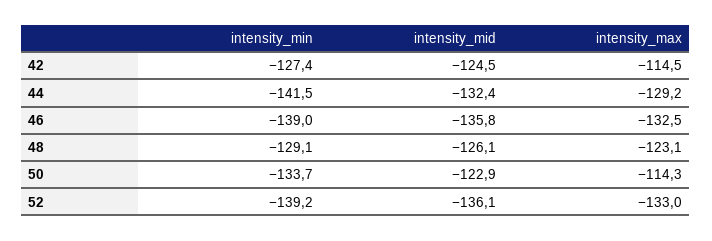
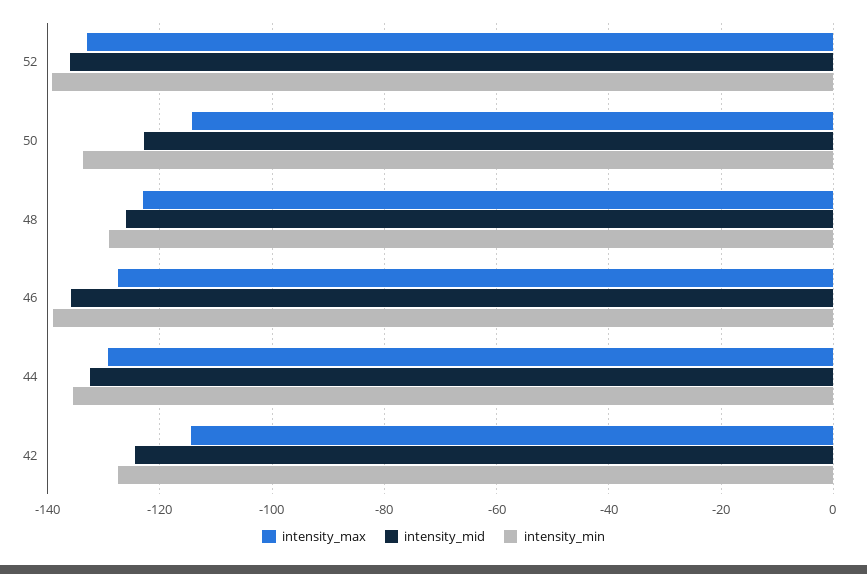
  {
    "intensity_min": {
      "42": -127.4,
-     "44": -141.5,
+     "44": -136,
      "46": -139,
      "48": -129.1,
      "50": -133.7,
      "52": -139.2
    },
    "intensity_mid": {
      "42": -124.5,
      "44": -132.4,
      "46": -135.8,
      "48": -126.1,
      "50": -122.9,
      "52": -136.1
    },
    "intensity_max": {
      "42": -114.5,
      "44": -129.2,
-     "46": -132.5,
+     "46": -128,
      "48": -123.1,
      "50": -114.3,
      "52": -133
    }
  }

